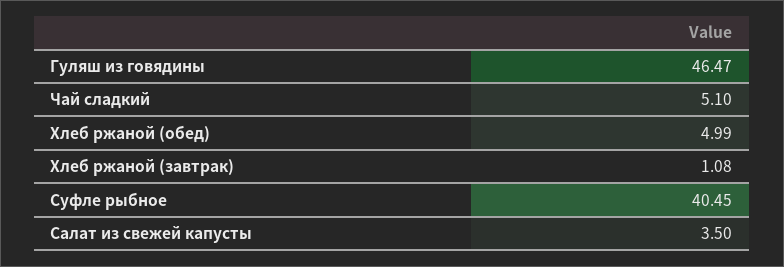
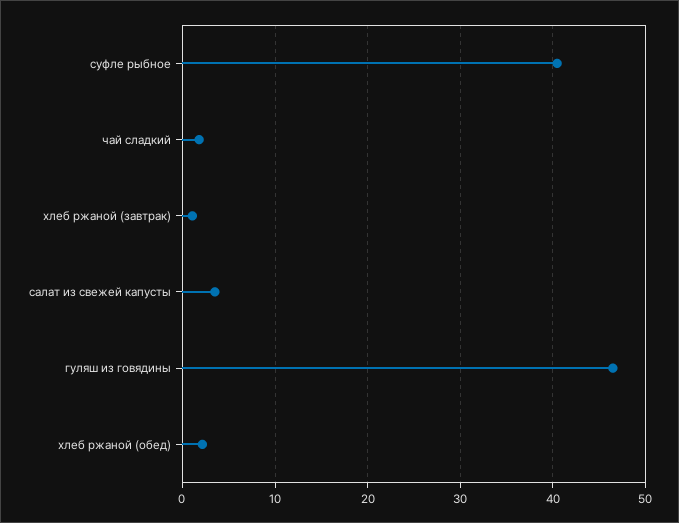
  {
    "Гуляш из говядины": 46.47,
-   "Чай сладкий": 5.1,
+   "Чай сладкий": 2,
-   "Хлеб ржаной (обед)": 4.99,
+   "Хлеб ржаной (обед)": 2,
    "Хлеб ржаной (завтрак)": 1.08,
    "Суфле рыбное": 40.45,
    "Салат из свежей капусты": 3.5
  }

